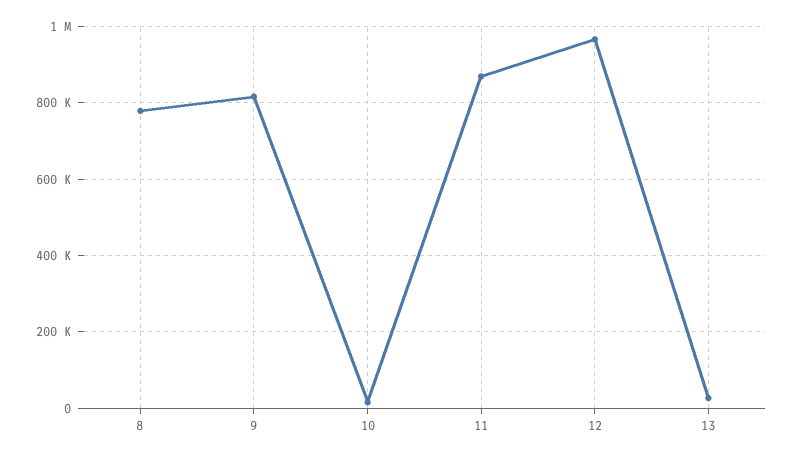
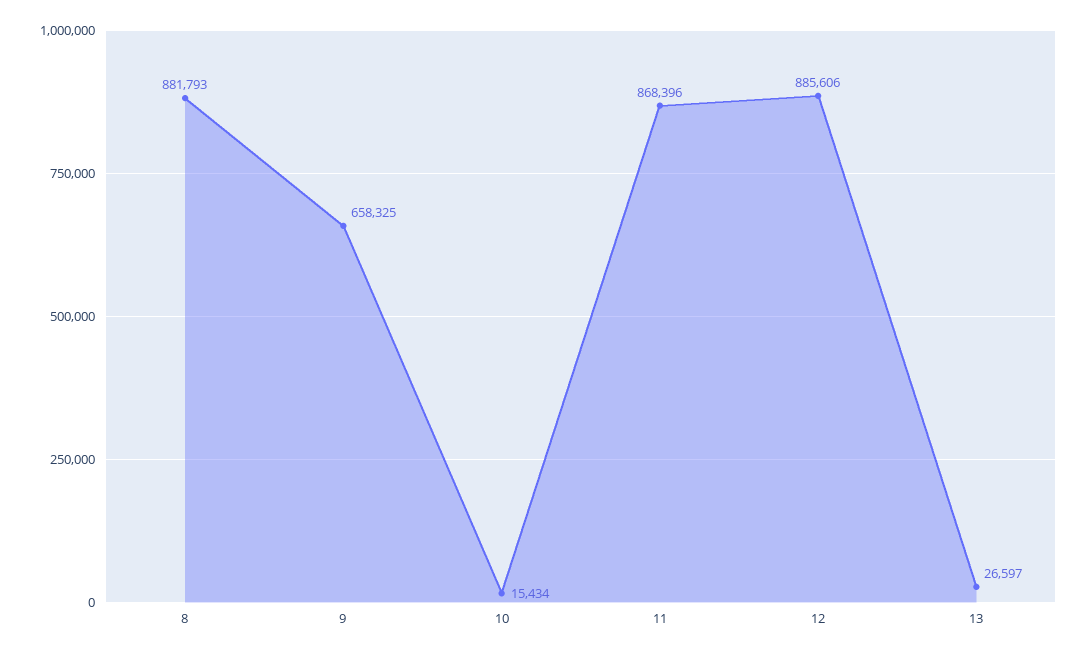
  {
-   "8": 780000,
+   "8": 881793,
-   "9": 820000,
+   "9": 658325,
    "10": 15434,
    "11": 868396,
-   "12": 960000,
+   "12": 885606,
    "13": 26597
  }

